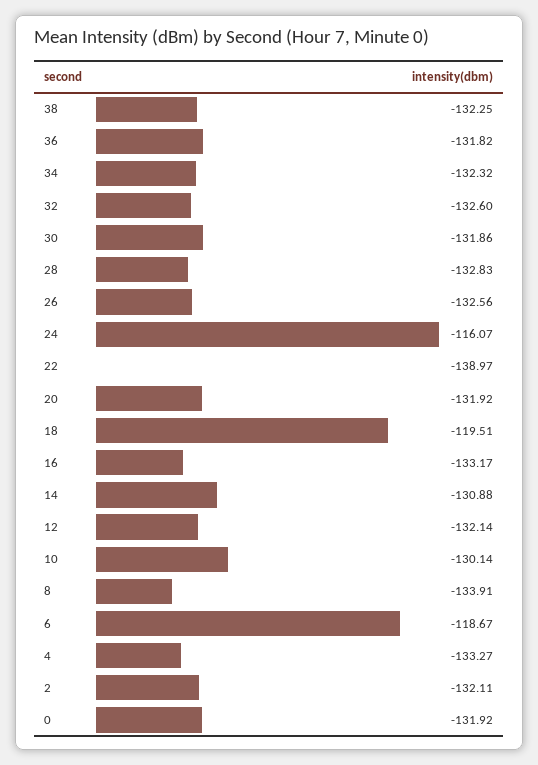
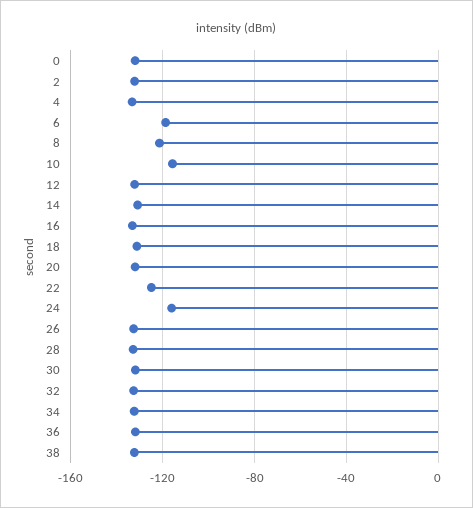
  {
    "38": -132.25,
    "36": -131.82,
    "34": -132.32,
    "32": -132.6,
    "30": -131.86,
    "28": -132.83,
    "26": -132.56,
    "24": -116.07,
-   "22": -138.97,
+   "22": -125,
    "20": -131.92,
-   "18": -119.51,
+   "18": -130,
    "16": -133.17,
    "14": -130.88,
    "12": -132.14,
-   "10": -130.14,
+   "10": -115,
-   "8": -133.91,
+   "8": -120,
    "6": -118.67,
    "4": -133.27,
    "2": -132.11,
    "0": -131.92
  }

